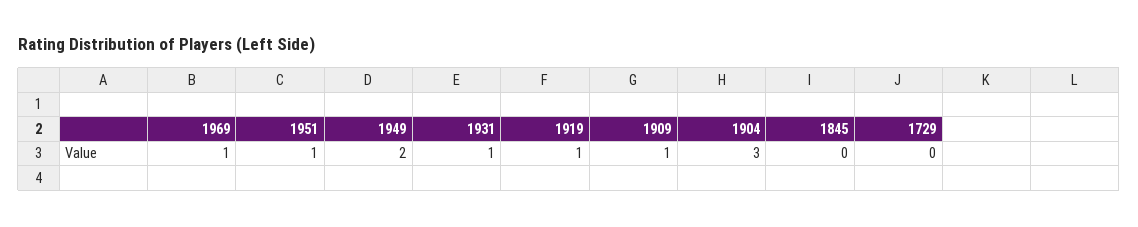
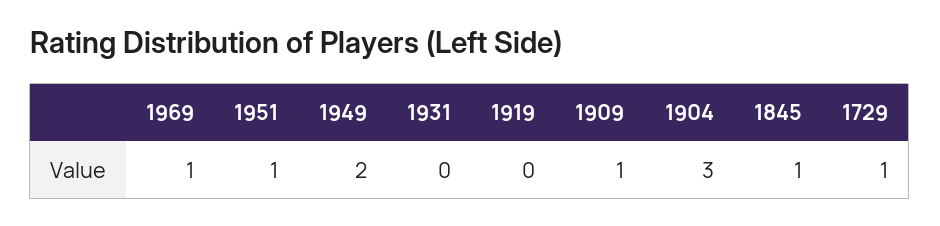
  {
    "1969": 1,
    "1951": 1,
    "1949": 2,
-   "1931": 1,
+   "1931": 0,
-   "1919": 1,
+   "1919": 0,
    "1909": 1,
    "1904": 3,
-   "1845": 0,
+   "1845": 1,
-   "1729": 0
+   "1729": 1
  }

